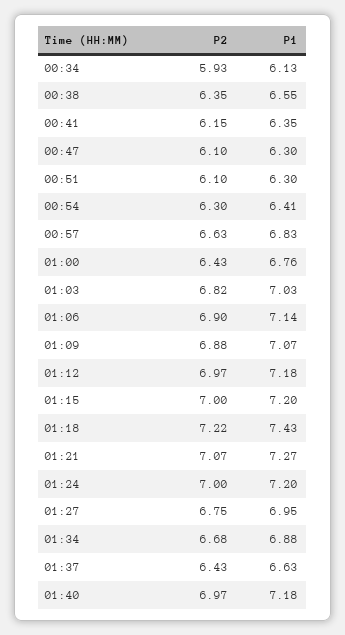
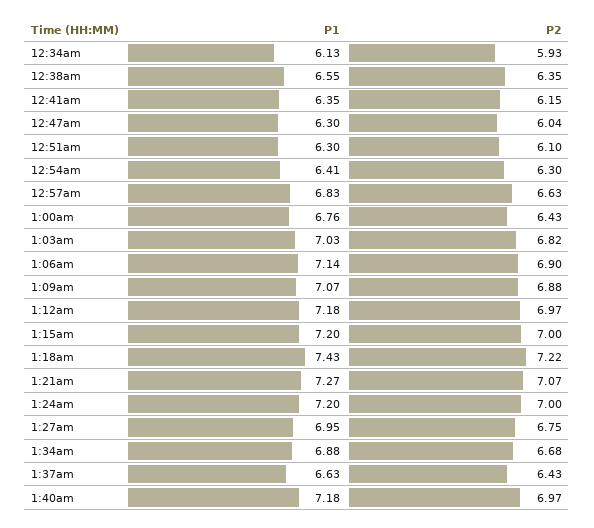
  {
    "P2": {
      "00:34": 5.93,
      "00:38": 6.35,
      "00:41": 6.15,
-     "00:47": 6.1,
+     "00:47": 6.04,
      "00:51": 6.1,
      "00:54": 6.3,
      "00:57": 6.63,
      "01:00": 6.43,
      "01:03": 6.82,
      "01:06": 6.9,
      "01:09": 6.88,
      "01:12": 6.97,
      "01:15": 7,
      "01:18": 7.22,
      "01:21": 7.07,
      "01:24": 7,
      "01:27": 6.75,
      "01:34": 6.68,
      "01:37": 6.43,
      "01:40": 6.97
    },
    "P1": {
      "00:34": 6.13,
      "00:38": 6.55,
      "00:41": 6.35,
      "00:47": 6.3,
      "00:51": 6.3,
      "00:54": 6.41,
      "00:57": 6.83,
      "01:00": 6.76,
      "01:03": 7.03,
      "01:06": 7.14,
      "01:09": 7.07,
      "01:12": 7.18,
      "01:15": 7.2,
      "01:18": 7.43,
      "01:21": 7.27,
      "01:24": 7.2,
      "01:27": 6.95,
      "01:34": 6.88,
      "01:37": 6.63,
      "01:40": 7.18
    }
  }

